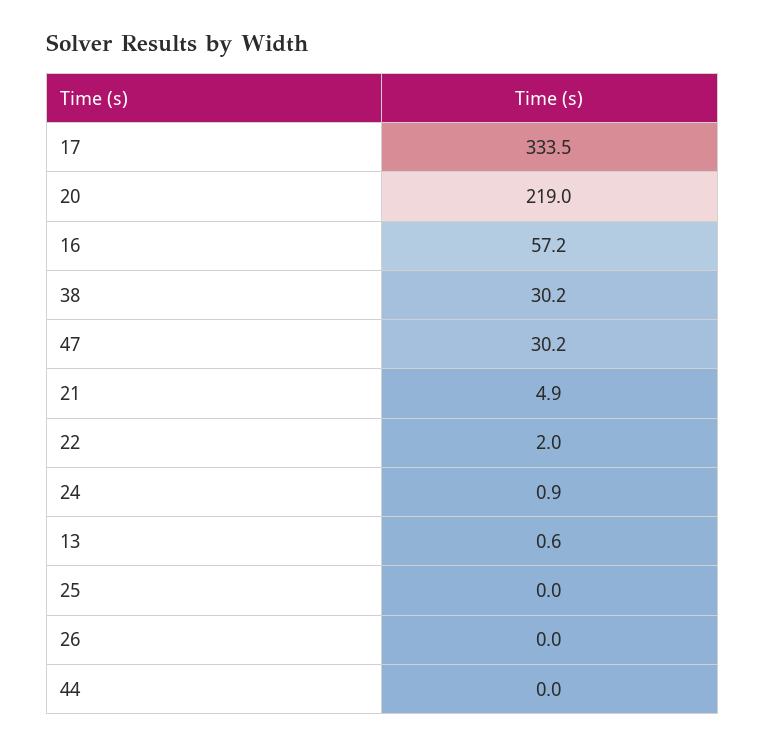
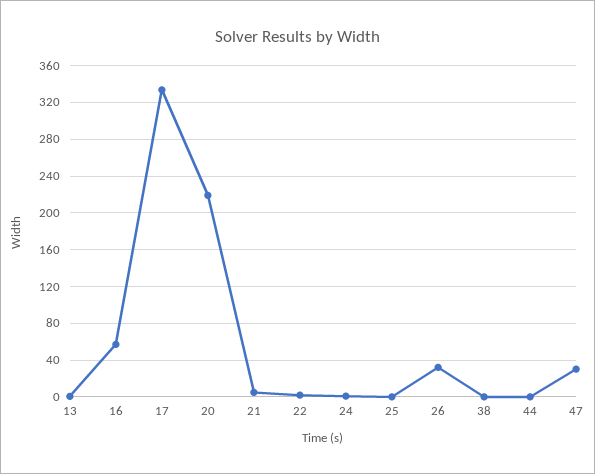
  {
    "17": 333.5,
    "20": 219,
    "16": 57.2,
-   "38": 30.2,
+   "38": 0,
    "47": 30.2,
    "21": 4.9,
    "22": 2,
    "24": 0.9,
    "13": 0.6,
    "25": 0,
-   "26": 0,
+   "26": 30,
    "44": 0
  }

